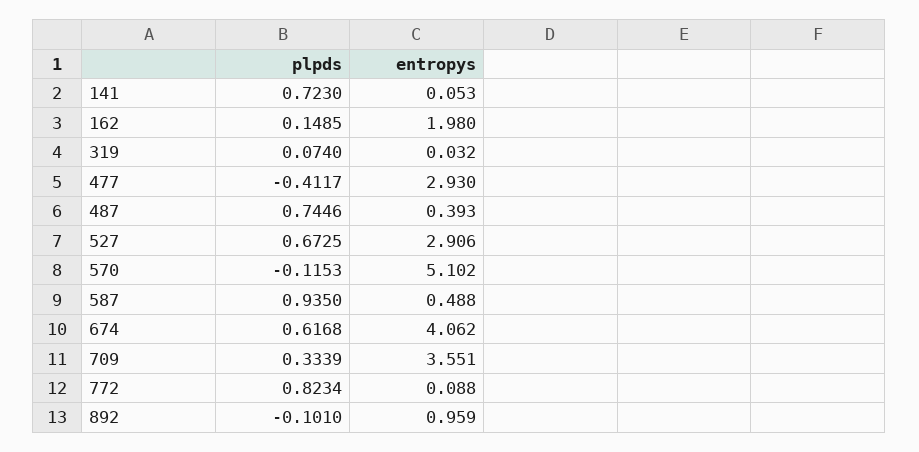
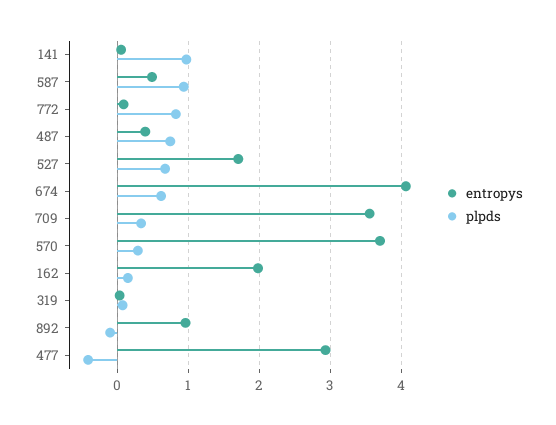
  {
    "plpds": {
-     "141": 0.723,
+     "141": 1,
      "162": 0.1485,
      "319": 0.074,
      "477": -0.4117,
      "487": 0.7446,
      "527": 0.6725,
-     "570": -0.1153,
+     "570": 0.3,
      "587": 0.935,
      "674": 0.6168,
      "709": 0.3339,
      "772": 0.8234,
      "892": -0.101
    },
    "entropys": {
      "141": 0.053,
      "162": 1.98,
      "319": 0.032,
      "477": 2.93,
      "487": 0.393,
-     "527": 2.906,
+     "527": 1.7,
-     "570": 5.102,
+     "570": 3.7,
      "587": 0.488,
      "674": 4.062,
      "709": 3.551,
      "772": 0.088,
      "892": 0.959
    }
  }

